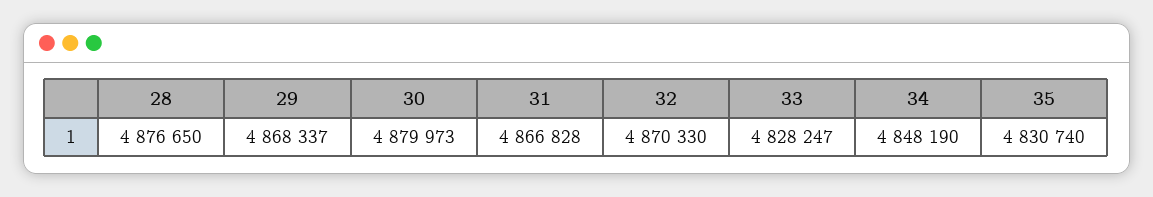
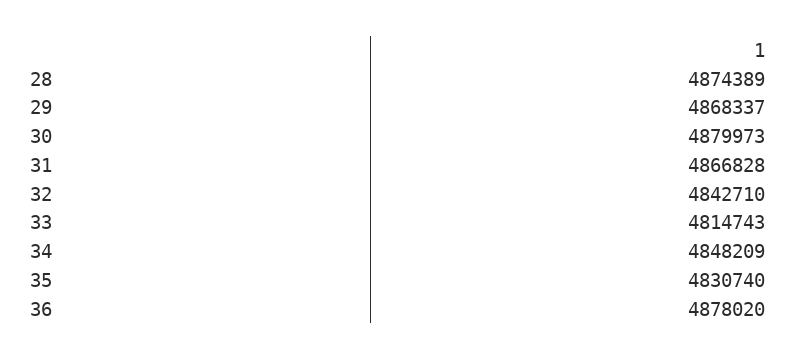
  {
-   "28": 4876650,
+   "28": 4874389,
    "29": 4868337,
    "30": 4879973,
    "31": 4866828,
-   "32": 4870330,
+   "32": 4842710,
-   "33": 4828247,
+   "33": 4814743,
-   "34": 4848190,
+   "34": 4848209,
-   "35": 4830740
+   "35": 4830740,
+   "36": 4878020
  }

